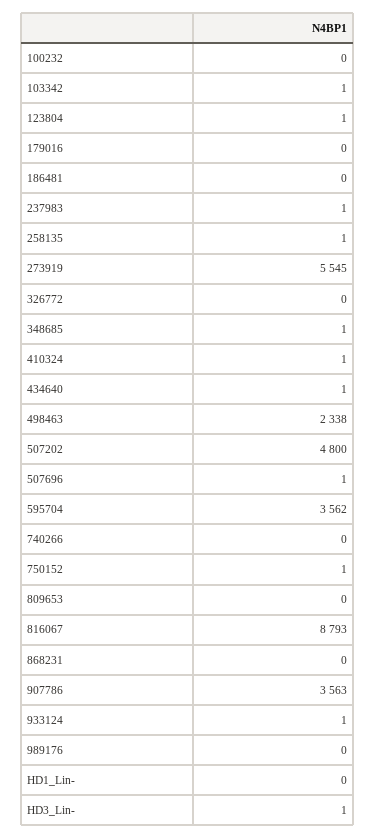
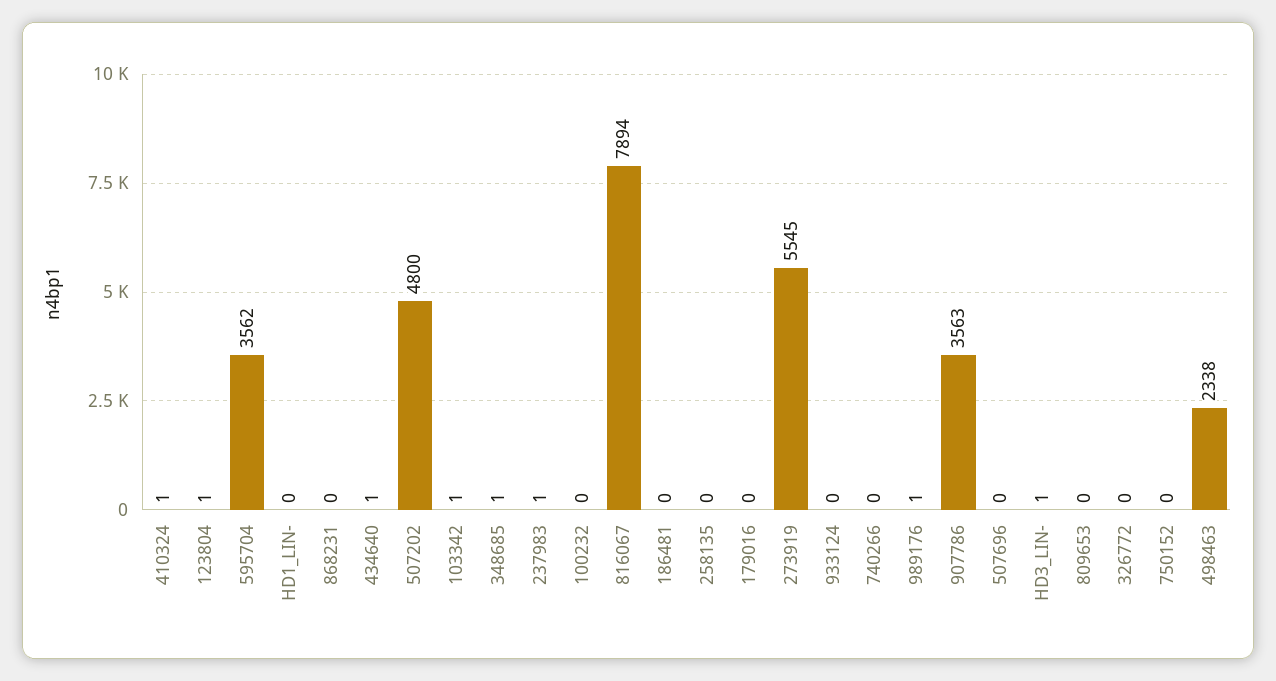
  {
    "100232": 0,
    "103342": 1,
    "123804": 1,
    "179016": 0,
    "186481": 0,
    "237983": 1,
-   "258135": 1,
+   "258135": 0,
    "273919": 5545,
    "326772": 0,
    "348685": 1,
    "410324": 1,
    "434640": 1,
    "498463": 2338,
    "507202": 4800,
-   "507696": 1,
+   "507696": 0,
    "595704": 3562,
    "740266": 0,
-   "750152": 1,
+   "750152": 0,
    "809653": 0,
-   "816067": 8793,
+   "816067": 7894,
    "868231": 0,
    "907786": 3563,
-   "933124": 1,
+   "933124": 0,
-   "989176": 0,
+   "989176": 1,
    "HD1_Lin-": 0,
    "HD3_Lin-": 1
  }

